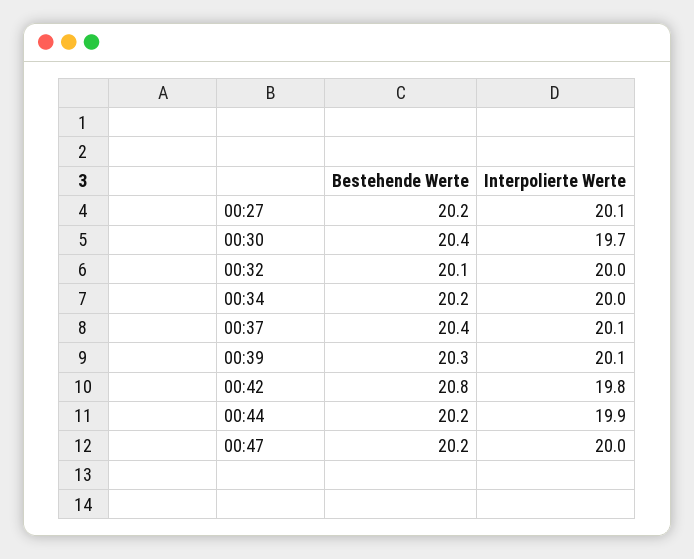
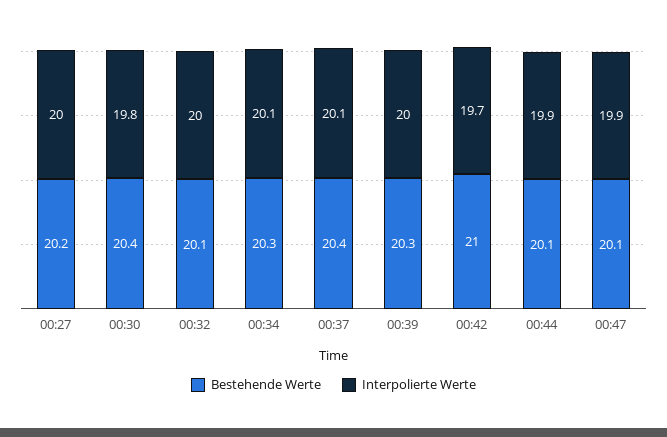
  {
    "Bestehende Werte": {
      "00:27": 20.2,
      "00:30": 20.4,
      "00:32": 20.1,
-     "00:34": 20.2,
+     "00:34": 20.3,
      "00:37": 20.4,
      "00:39": 20.3,
-     "00:42": 20.8,
+     "00:42": 21,
-     "00:44": 20.2,
+     "00:44": 20.1,
-     "00:47": 20.2
+     "00:47": 20.1
    },
    "Interpolierte Werte": {
-     "00:27": 20.1,
+     "00:27": 20,
-     "00:30": 19.7,
+     "00:30": 19.8,
      "00:32": 20,
-     "00:34": 20,
+     "00:34": 20.1,
      "00:37": 20.1,
-     "00:39": 20.1,
+     "00:39": 20,
-     "00:42": 19.8,
+     "00:42": 19.7,
      "00:44": 19.9,
-     "00:47": 20
+     "00:47": 19.9
    }
  }

